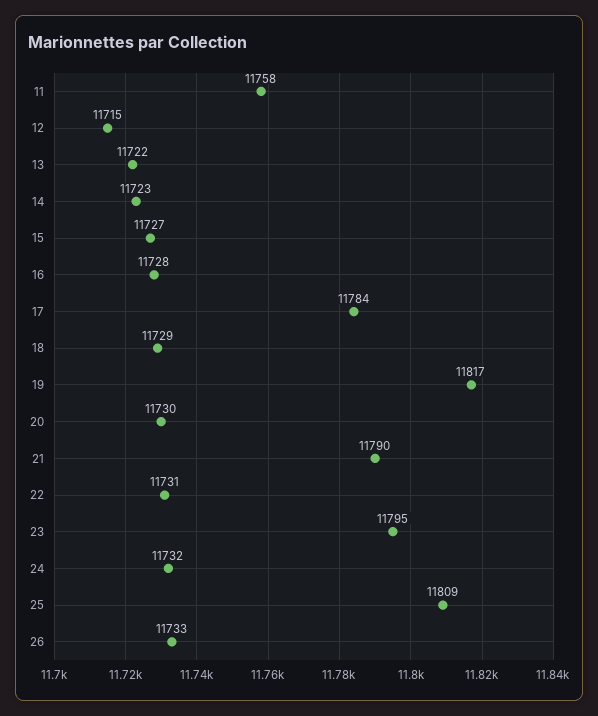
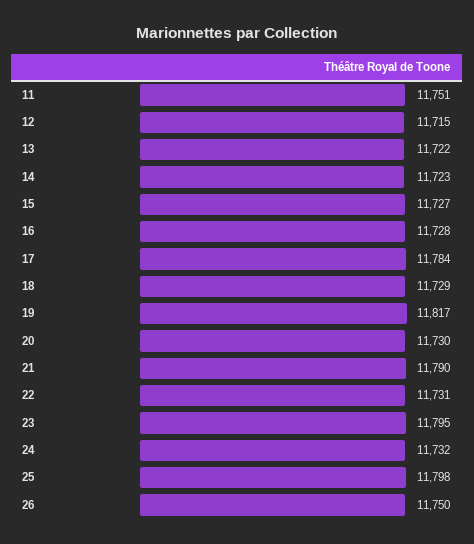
  {
-   "11": 11758,
+   "11": 11751,
    "12": 11715,
    "13": 11722,
    "14": 11723,
    "15": 11727,
    "16": 11728,
    "17": 11784,
    "18": 11729,
    "19": 11817,
    "20": 11730,
    "21": 11790,
    "22": 11731,
    "23": 11795,
    "24": 11732,
-   "25": 11809,
+   "25": 11798,
-   "26": 11733
+   "26": 11750
  }

